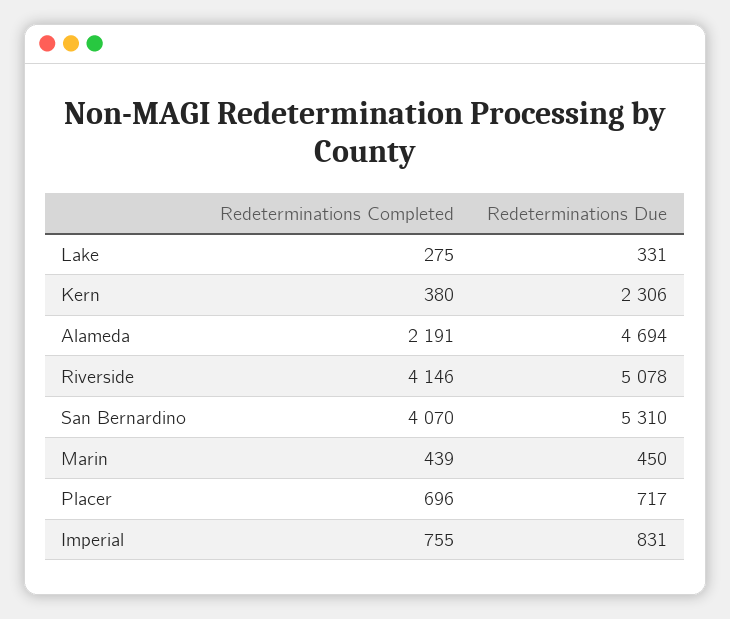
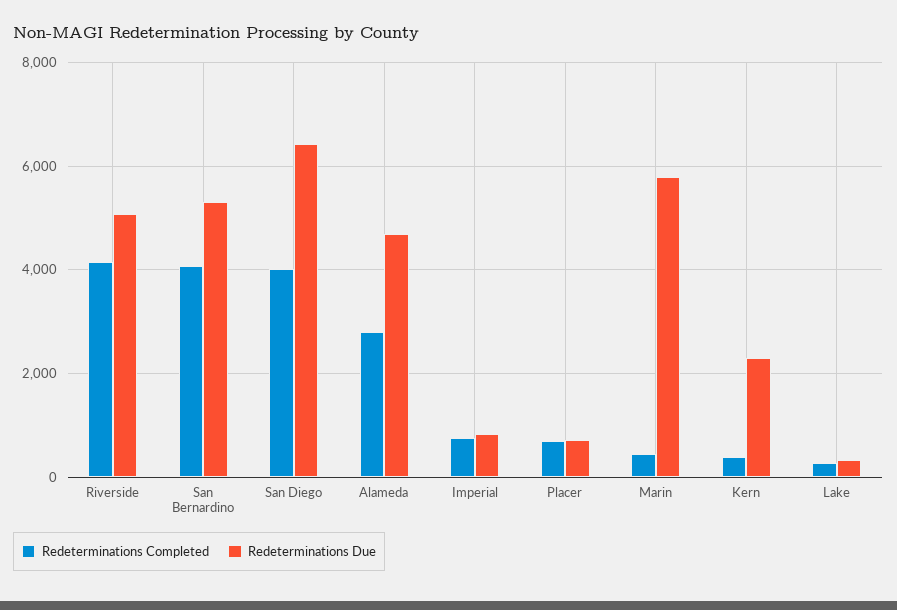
  {
    "Redeterminations Completed": {
      "Lake": 275,
      "Kern": 380,
-     "Alameda": 2191,
+     "Alameda": 2800,
      "Riverside": 4146,
      "San Bernardino": 4070,
      "Marin": 439,
      "Placer": 696,
-     "Imperial": 755
+     "Imperial": 755,
+     "San Diego": 4000
    },
    "Redeterminations Due": {
      "Lake": 331,
      "Kern": 2306,
      "Alameda": 4694,
      "Riverside": 5078,
      "San Bernardino": 5310,
-     "Marin": 450,
+     "Marin": 5800,
      "Placer": 717,
-     "Imperial": 831
+     "Imperial": 831,
+     "San Diego": 6400
    }
  }

